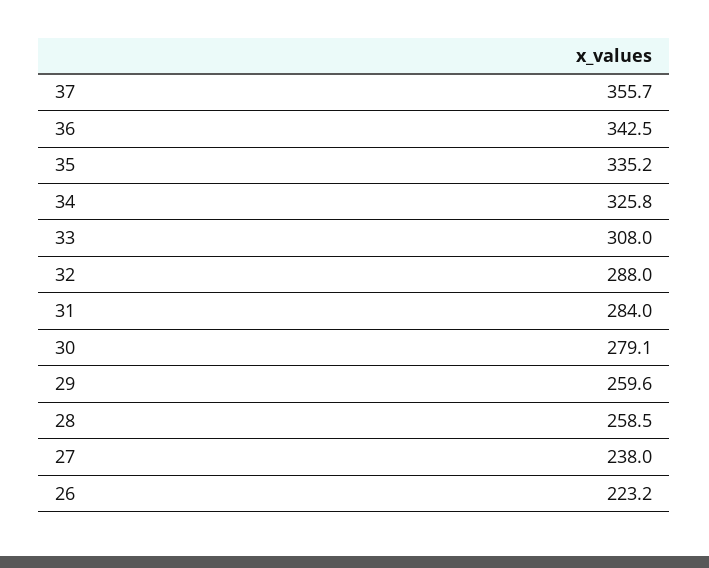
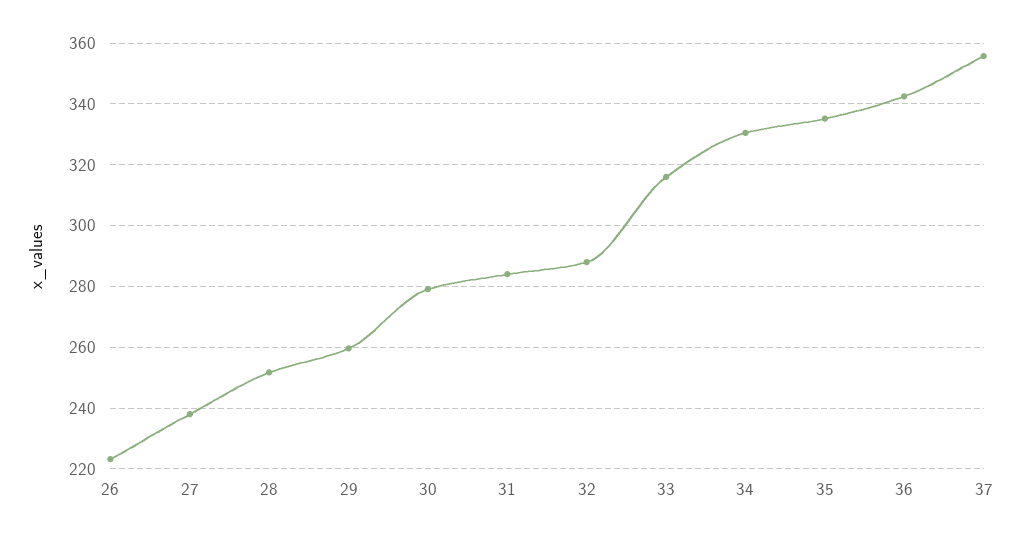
  {
    "37": 355.7,
    "36": 342.5,
    "35": 335.2,
-   "34": 325.8,
+   "34": 330,
-   "33": 308,
+   "33": 316,
    "32": 288,
    "31": 284,
    "30": 279.1,
    "29": 259.6,
-   "28": 258.5,
+   "28": 252,
    "27": 238,
    "26": 223.2
  }

